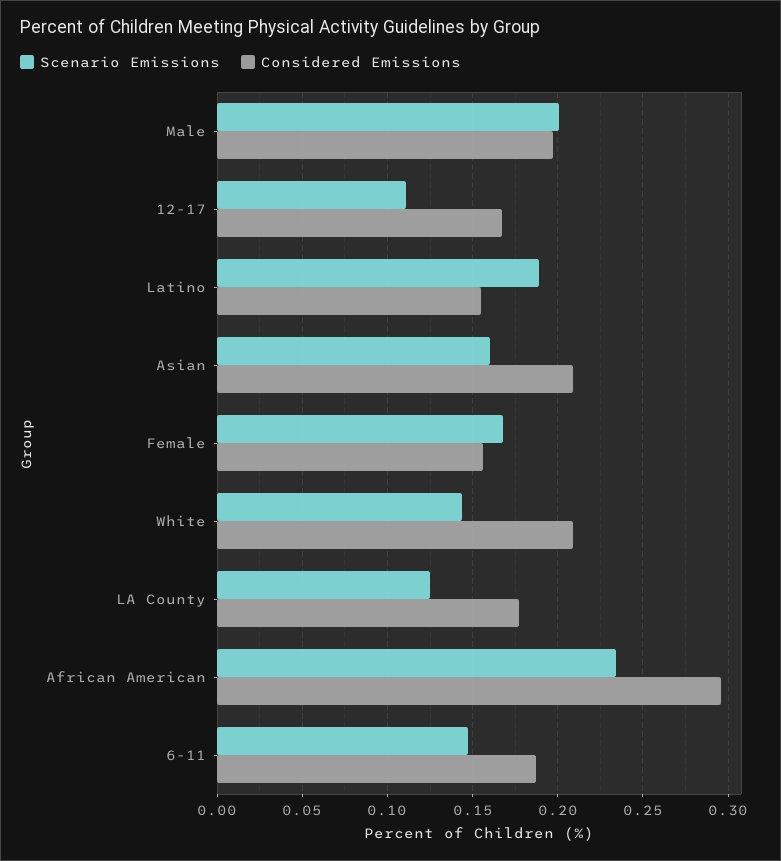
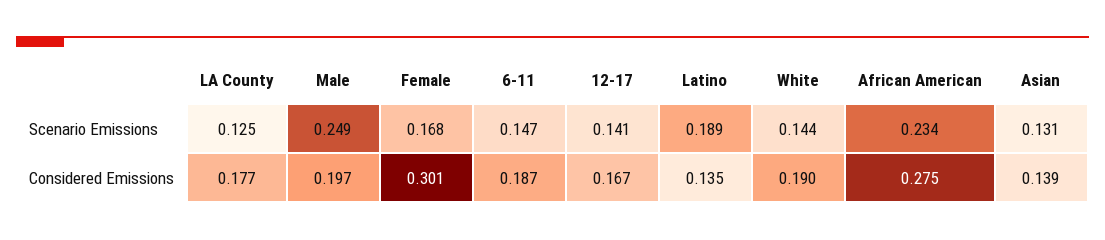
  {
    "Scenario Emissions": {
-     "Male": 0.2,
+     "Male": 0.249,
-     "12-17": 0.11,
+     "12-17": 0.141,
      "Latino": 0.189,
-     "Asian": 0.16,
+     "Asian": 0.131,
      "Female": 0.168,
      "White": 0.144,
      "LA County": 0.125,
      "African American": 0.234,
      "6-11": 0.147
    },
    "Considered Emissions": {
      "Male": 0.197,
      "12-17": 0.167,
-     "Latino": 0.155,
+     "Latino": 0.135,
-     "Asian": 0.21,
+     "Asian": 0.139,
-     "Female": 0.155,
+     "Female": 0.301,
-     "White": 0.21,
+     "White": 0.19,
      "LA County": 0.177,
-     "African American": 0.295,
+     "African American": 0.275,
      "6-11": 0.187
    }
  }

